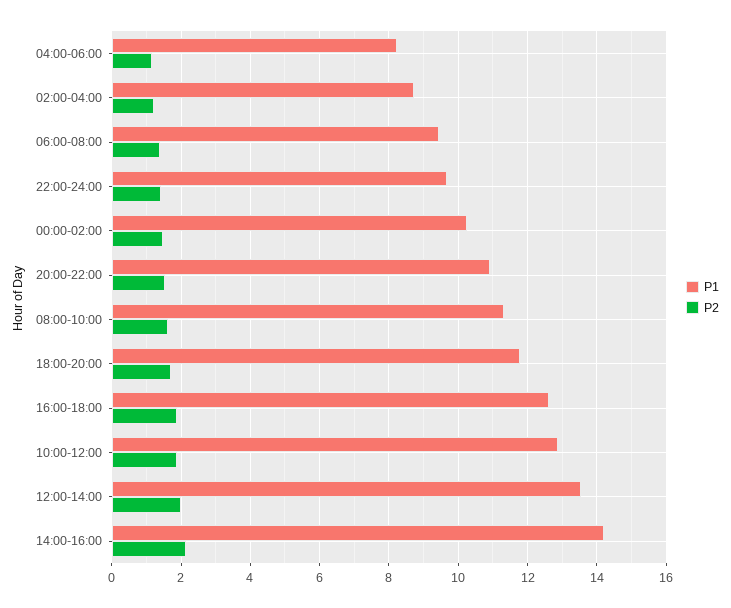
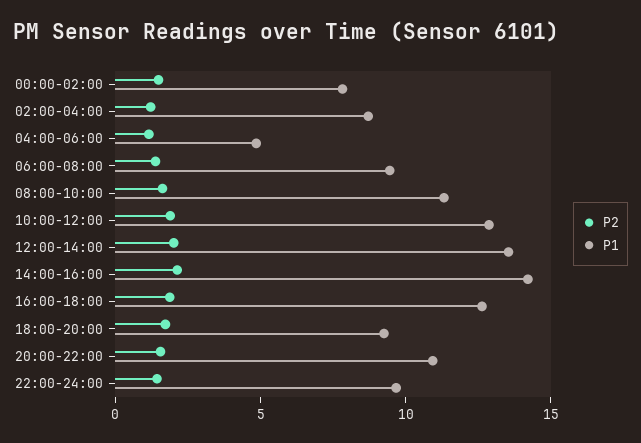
  {
    "P1": {
-     "04:00-06:00": 8.2,
+     "04:00-06:00": 5,
      "02:00-04:00": 8.8,
      "06:00-08:00": 9.4,
      "22:00-24:00": 9.6,
-     "00:00-02:00": 10.2,
+     "00:00-02:00": 8,
      "20:00-22:00": 11,
      "08:00-10:00": 11.4,
-     "18:00-20:00": 11.8,
+     "18:00-20:00": 9,
      "16:00-18:00": 12.6,
      "10:00-12:00": 12.8,
      "12:00-14:00": 13.6,
      "14:00-16:00": 14.2
    },
    "P2": {
      "04:00-06:00": 1.2,
      "02:00-04:00": 1.2,
      "06:00-08:00": 1.4,
      "22:00-24:00": 1.4,
      "00:00-02:00": 1.4,
      "20:00-22:00": 1.6,
      "08:00-10:00": 1.6,
      "18:00-20:00": 1.8,
      "16:00-18:00": 1.8,
      "10:00-12:00": 1.8,
      "12:00-14:00": 2,
      "14:00-16:00": 2.2
    }
  }

